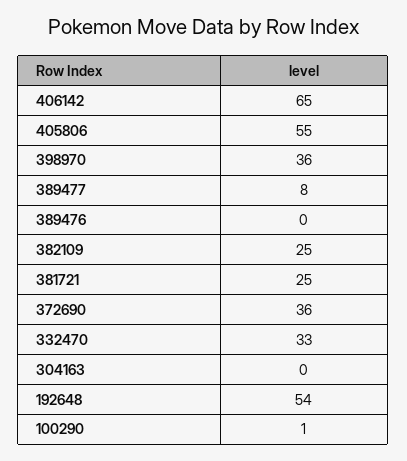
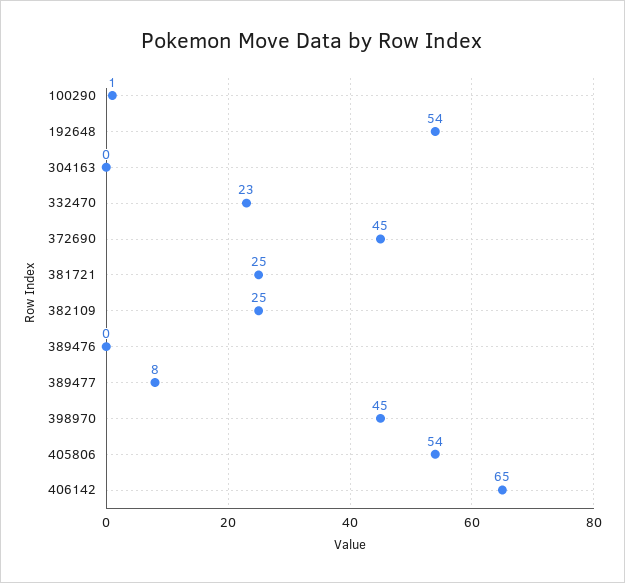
  {
    "406142": 65,
-   "405806": 55,
+   "405806": 54,
-   "398970": 36,
+   "398970": 45,
    "389477": 8,
    "389476": 0,
    "382109": 25,
    "381721": 25,
-   "372690": 36,
+   "372690": 45,
-   "332470": 33,
+   "332470": 23,
    "304163": 0,
    "192648": 54,
    "100290": 1
  }

